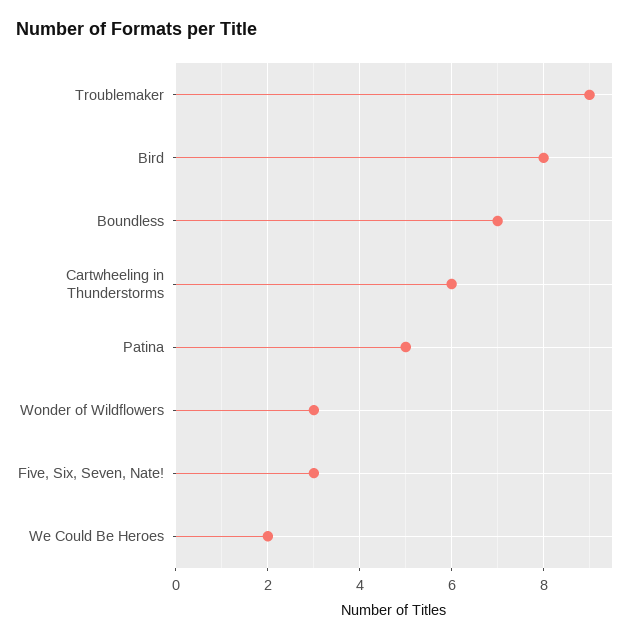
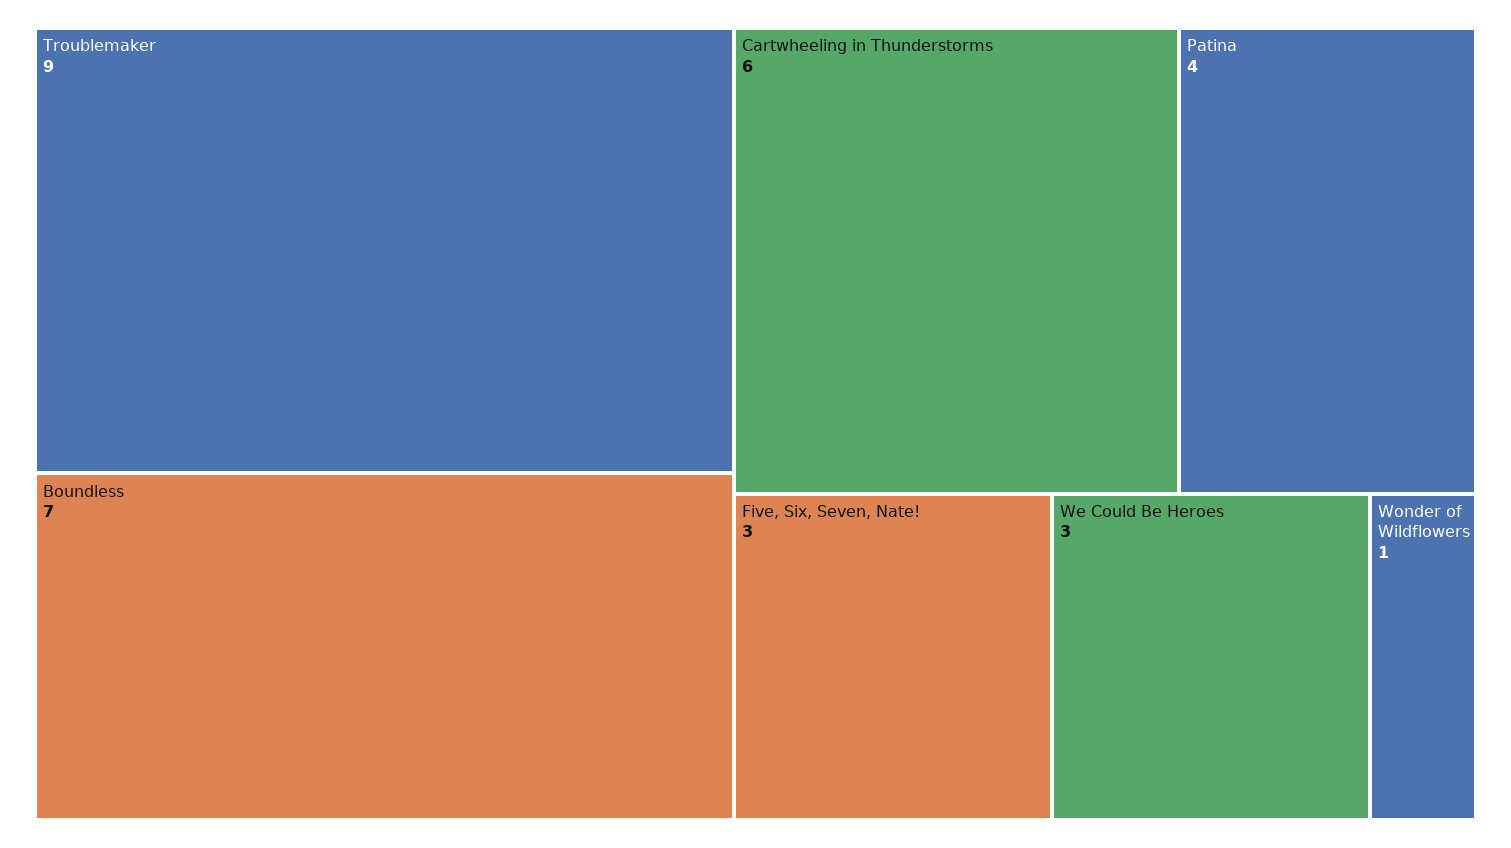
  {
    "Troublemaker": 9,
-   "Bird": 8,
    "Boundless": 7,
    "Cartwheeling in Thunderstorms": 6,
-   "Patina": 5,
+   "Patina": 4,
-   "Wonder of Wildflowers": 3,
+   "Wonder of Wildflowers": 1,
    "Five, Six, Seven, Nate!": 3,
-   "We Could Be Heroes": 2
+   "We Could Be Heroes": 3
  }

